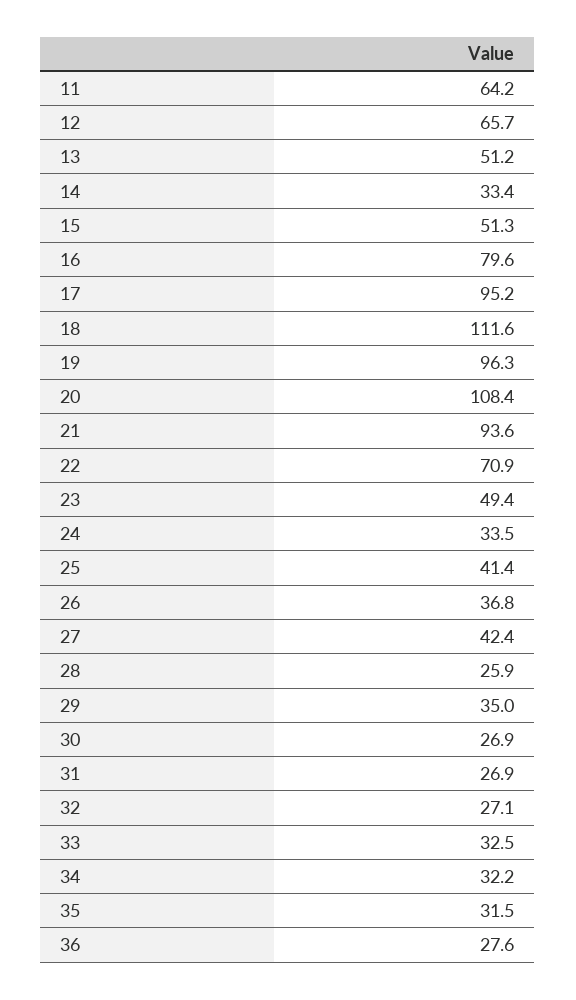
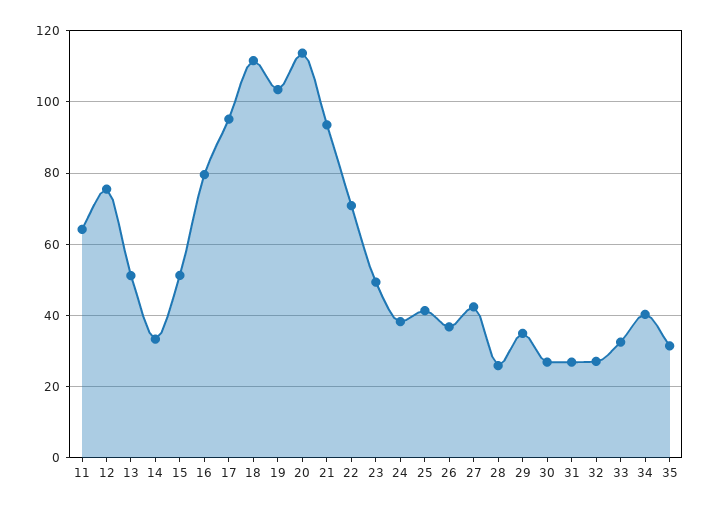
  {
    "11": 64.2,
-   "12": 65.7,
+   "12": 76,
    "13": 51.2,
    "14": 33.4,
    "15": 51.3,
    "16": 79.6,
    "17": 95.2,
    "18": 111.6,
-   "19": 96.3,
+   "19": 104,
-   "20": 108.4,
+   "20": 114,
    "21": 93.6,
    "22": 70.9,
    "23": 49.4,
-   "24": 33.5,
+   "24": 38,
    "25": 41.4,
    "26": 36.8,
    "27": 42.4,
    "28": 25.9,
    "29": 35,
    "30": 26.9,
    "31": 26.9,
    "32": 27.1,
    "33": 32.5,
-   "34": 32.2,
+   "34": 40,
-   "35": 31.5,
+   "35": 31.5
-   "36": 27.6
  }

